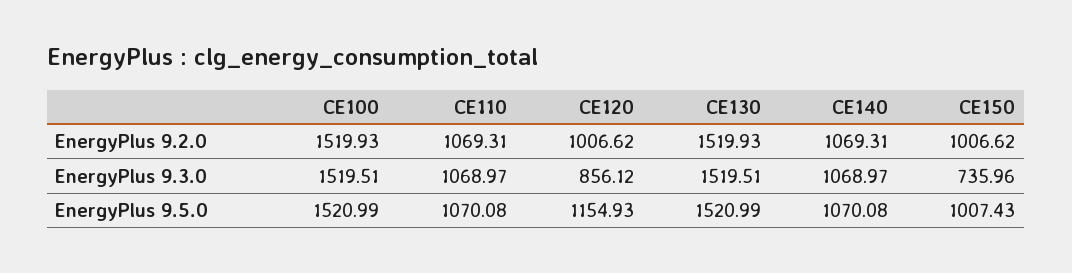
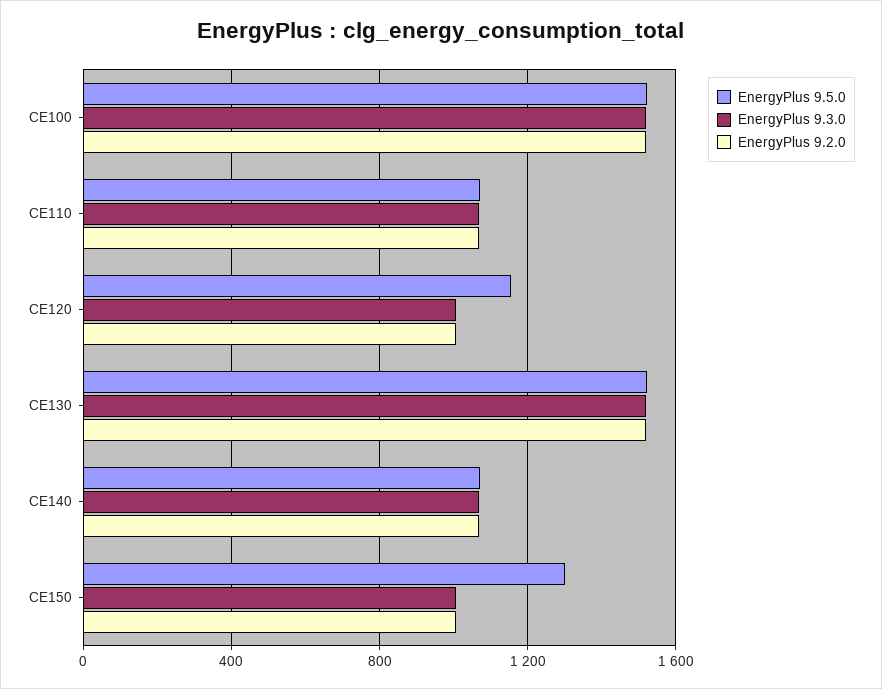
  {
    "EnergyPlus 9.2.0": {
      "CE100": 1519.93,
      "CE110": 1069.31,
      "CE120": 1006.62,
      "CE130": 1519.93,
      "CE140": 1069.31,
      "CE150": 1006.62
    },
    "EnergyPlus 9.3.0": {
      "CE100": 1519.51,
      "CE110": 1068.97,
-     "CE120": 856.12,
+     "CE120": 1000,
      "CE130": 1519.51,
      "CE140": 1068.97,
-     "CE150": 735.96
+     "CE150": 1000
    },
    "EnergyPlus 9.5.0": {
      "CE100": 1520.99,
      "CE110": 1070.08,
      "CE120": 1154.93,
      "CE130": 1520.99,
      "CE140": 1070.08,
-     "CE150": 1007.43
+     "CE150": 1300
    }
  }

